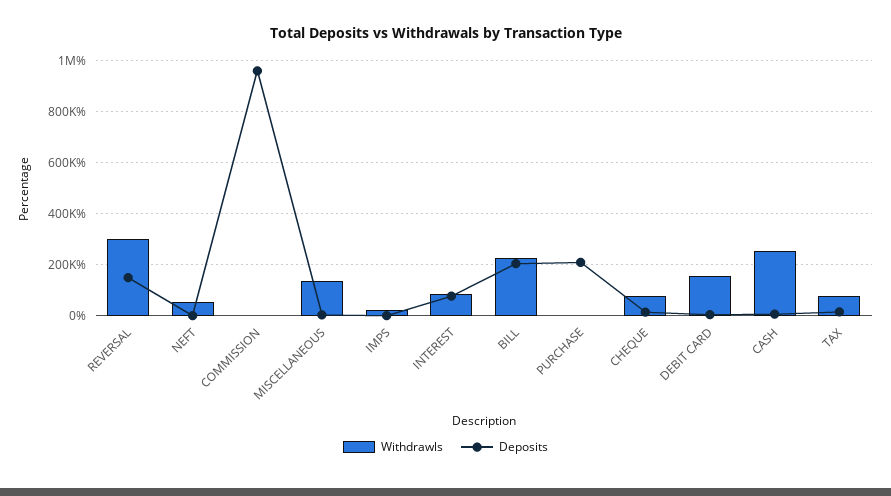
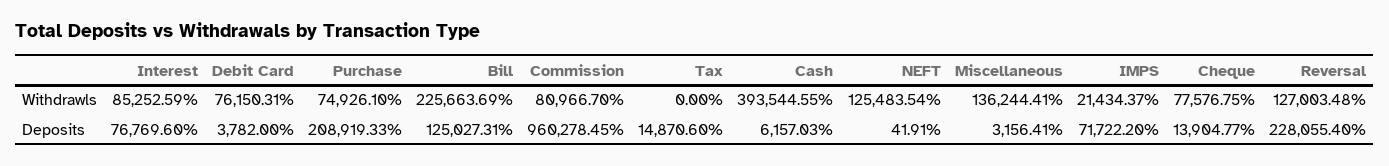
  {
    "Withdrawls": {
-     "REVERSAL": 300000,
+     "REVERSAL": 127003.48,
-     "NEFT": 50000,
+     "NEFT": 125483.54,
-     "COMMISSION": 0,
+     "COMMISSION": 80966.7,
      "MISCELLANEOUS": 136244.41,
      "IMPS": 21434.37,
      "INTEREST": 85252.59,
      "BILL": 225663.69,
-     "PURCHASE": 0,
+     "PURCHASE": 74926.1,
      "CHEQUE": 77576.75,
-     "DEBIT CARD": 150000,
+     "DEBIT CARD": 76150.31,
-     "CASH": 250000,
+     "CASH": 393544.55,
-     "TAX": 75000
+     "TAX": 0
    },
    "Deposits": {
-     "REVERSAL": 150000,
+     "REVERSAL": 228055.4,
      "NEFT": 41.91,
      "COMMISSION": 960278.45,
      "MISCELLANEOUS": 3156.41,
-     "IMPS": 0,
+     "IMPS": 71722.2,
      "INTEREST": 76769.6,
-     "BILL": 200000,
+     "BILL": 125027.31,
      "PURCHASE": 208919.33,
      "CHEQUE": 13904.77,
      "DEBIT CARD": 3782,
      "CASH": 6157.03,
      "TAX": 14870.6
    }
  }

